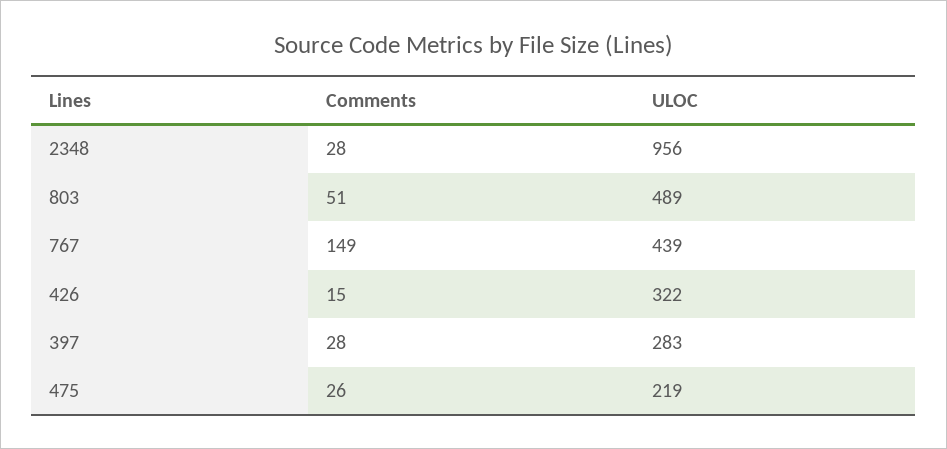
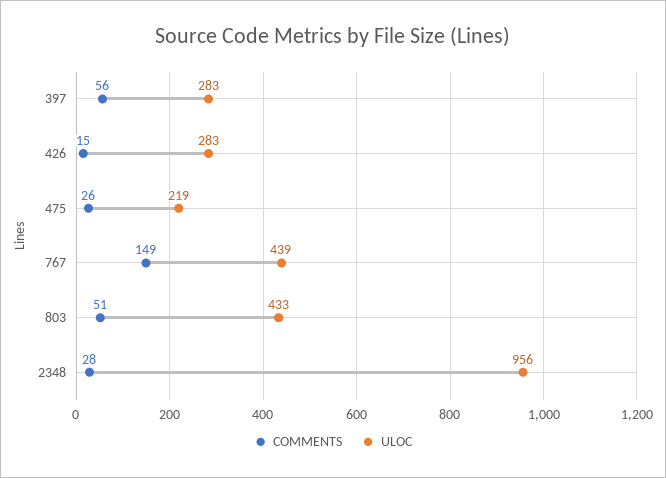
  {
    "Comments": {
      "2348": 28,
      "803": 51,
      "767": 149,
      "426": 15,
-     "397": 28,
+     "397": 56,
      "475": 26
    },
    "ULOC": {
      "2348": 956,
-     "803": 489,
+     "803": 433,
      "767": 439,
-     "426": 322,
+     "426": 283,
      "397": 283,
      "475": 219
    }
  }

